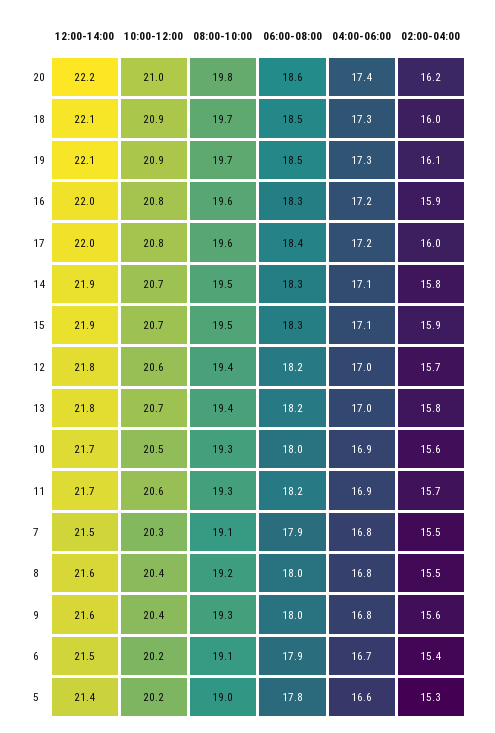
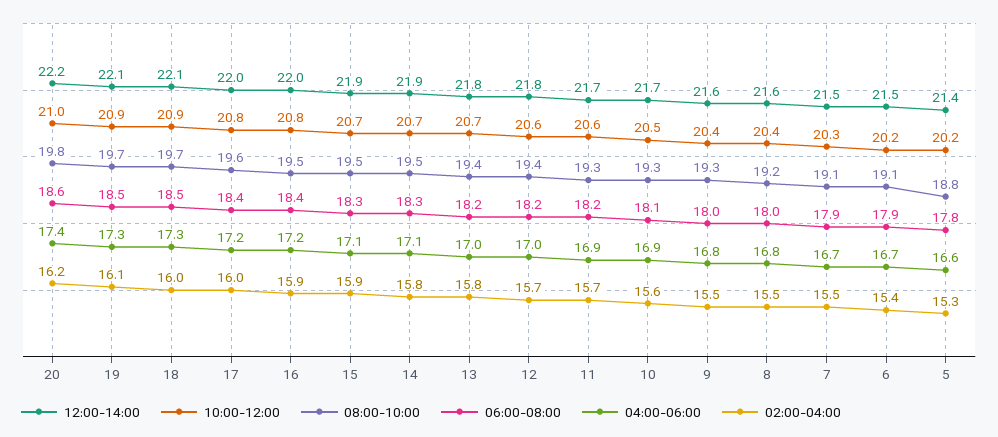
  {
    "12:00-14:00": {
      "20": 22.2,
      "18": 22.1,
      "19": 22.1,
      "16": 22,
      "17": 22,
      "14": 21.9,
      "15": 21.9,
      "12": 21.8,
      "13": 21.8,
      "10": 21.7,
      "11": 21.7,
      "7": 21.5,
      "8": 21.6,
      "9": 21.6,
      "6": 21.5,
      "5": 21.4
    },
    "10:00-12:00": {
      "20": 21,
      "18": 20.9,
      "19": 20.9,
      "16": 20.8,
      "17": 20.8,
      "14": 20.7,
      "15": 20.7,
      "12": 20.6,
      "13": 20.7,
      "10": 20.5,
      "11": 20.6,
      "7": 20.3,
      "8": 20.4,
      "9": 20.4,
      "6": 20.2,
      "5": 20.2
    },
    "08:00-10:00": {
      "20": 19.8,
      "18": 19.7,
      "19": 19.7,
-     "16": 19.6,
+     "16": 19.5,
      "17": 19.6,
      "14": 19.5,
      "15": 19.5,
      "12": 19.4,
      "13": 19.4,
      "10": 19.3,
      "11": 19.3,
      "7": 19.1,
      "8": 19.2,
      "9": 19.3,
      "6": 19.1,
-     "5": 19
+     "5": 18.8
    },
    "06:00-08:00": {
      "20": 18.6,
      "18": 18.5,
      "19": 18.5,
-     "16": 18.3,
+     "16": 18.4,
      "17": 18.4,
      "14": 18.3,
      "15": 18.3,
      "12": 18.2,
      "13": 18.2,
-     "10": 18,
+     "10": 18.1,
      "11": 18.2,
      "7": 17.9,
      "8": 18,
      "9": 18,
      "6": 17.9,
      "5": 17.8
    },
    "04:00-06:00": {
      "20": 17.4,
      "18": 17.3,
      "19": 17.3,
      "16": 17.2,
      "17": 17.2,
      "14": 17.1,
      "15": 17.1,
      "12": 17,
      "13": 17,
      "10": 16.9,
      "11": 16.9,
-     "7": 16.8,
+     "7": 16.7,
      "8": 16.8,
      "9": 16.8,
      "6": 16.7,
      "5": 16.6
    },
    "02:00-04:00": {
      "20": 16.2,
      "18": 16,
      "19": 16.1,
      "16": 15.9,
      "17": 16,
      "14": 15.8,
      "15": 15.9,
      "12": 15.7,
      "13": 15.8,
      "10": 15.6,
      "11": 15.7,
      "7": 15.5,
      "8": 15.5,
-     "9": 15.6,
+     "9": 15.5,
      "6": 15.4,
      "5": 15.3
    }
  }

